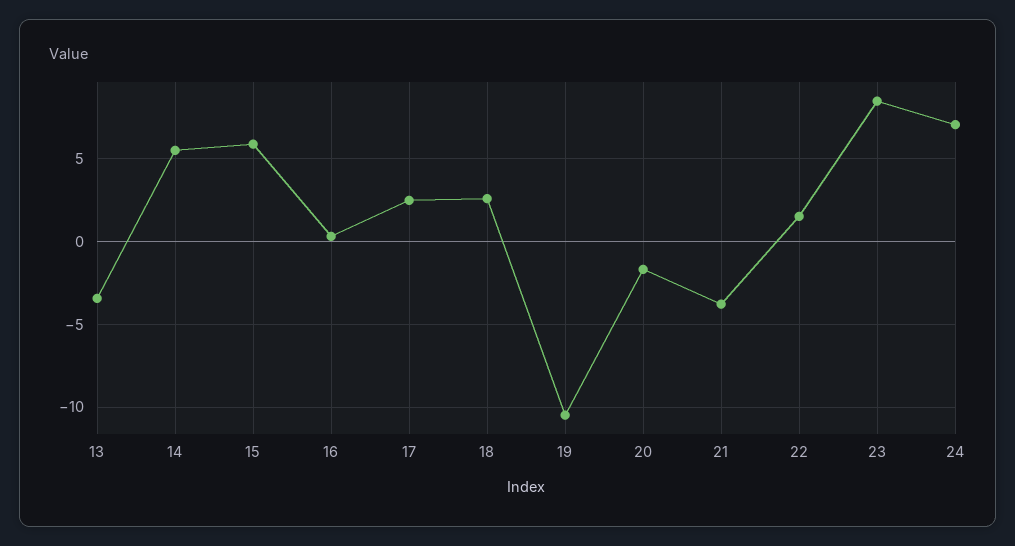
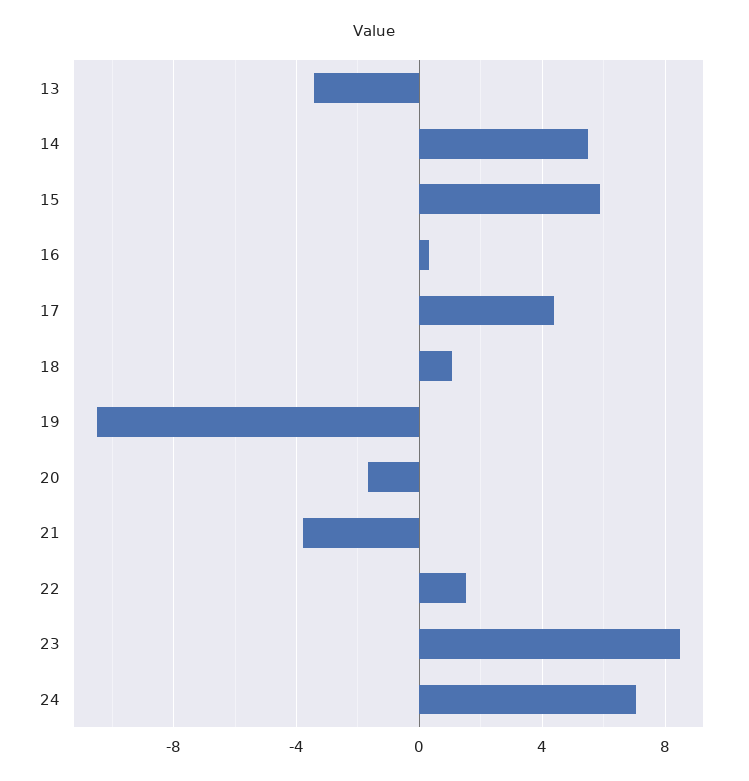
  {
    "13": -3.5,
    "14": 5.5,
    "15": 6,
    "16": 0.5,
-   "17": 2.5,
+   "17": 4.5,
-   "18": 2.5,
+   "18": 1,
    "19": -10.5,
    "20": -1.5,
    "21": -4,
    "22": 1.5,
    "23": 8.5,
    "24": 7
  }

